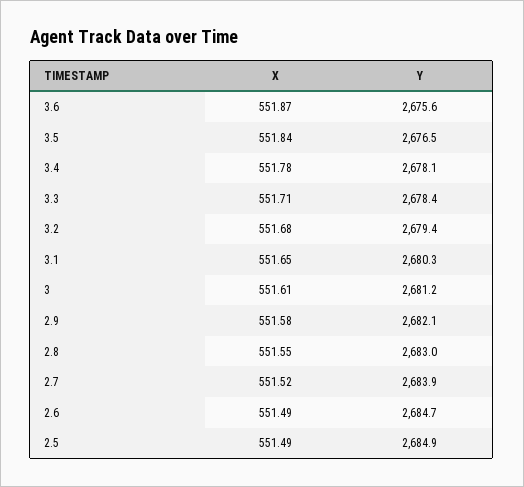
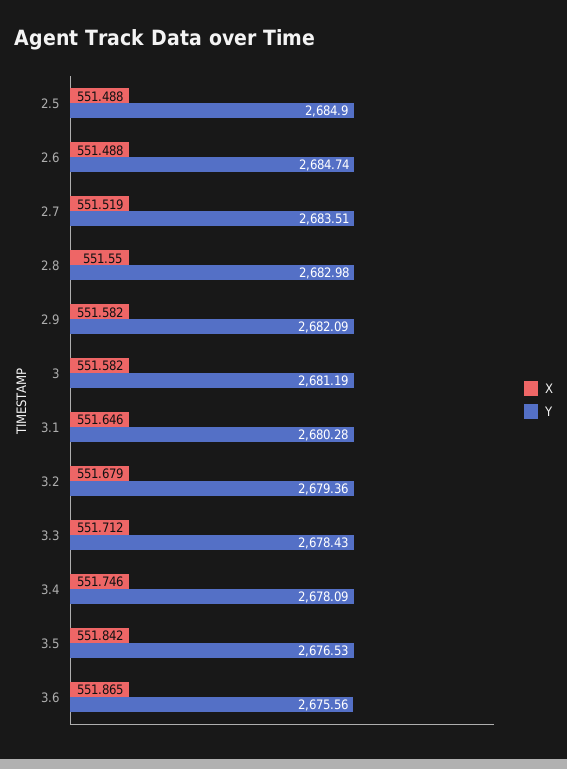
  {
    "X": {
      "3.6": 551.865,
      "3.5": 551.842,
-     "3.4": 551.78,
+     "3.4": 551.746,
      "3.3": 551.712,
      "3.2": 551.679,
      "3.1": 551.646,
-     "3": 551.61,
+     "3": 551.582,
      "2.9": 551.582,
      "2.8": 551.55,
      "2.7": 551.519,
      "2.6": 551.488,
      "2.5": 551.488
    },
    "Y": {
      "3.6": 2675.56,
      "3.5": 2676.53,
      "3.4": 2678.09,
      "3.3": 2678.43,
      "3.2": 2679.36,
      "3.1": 2680.28,
      "3": 2681.19,
      "2.9": 2682.09,
      "2.8": 2682.98,
-     "2.7": 2683.9,
+     "2.7": 2683.51,
      "2.6": 2684.74,
      "2.5": 2684.9
    }
  }

